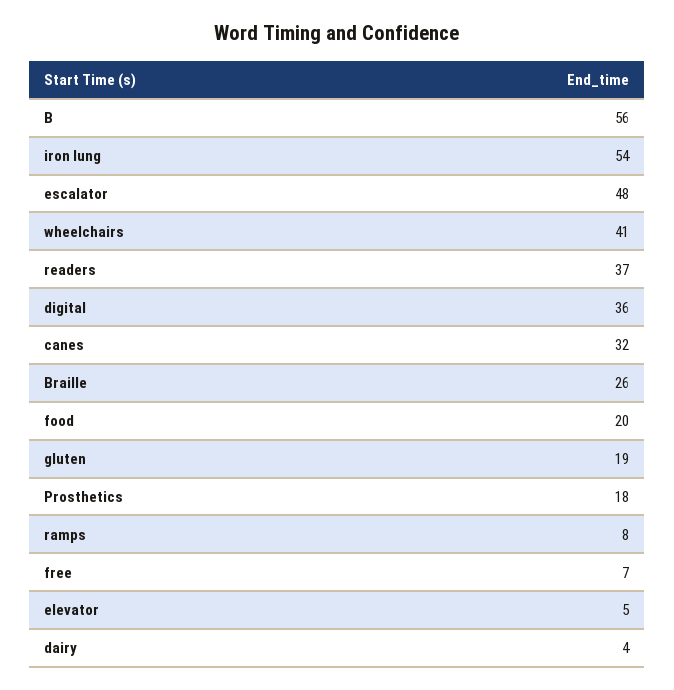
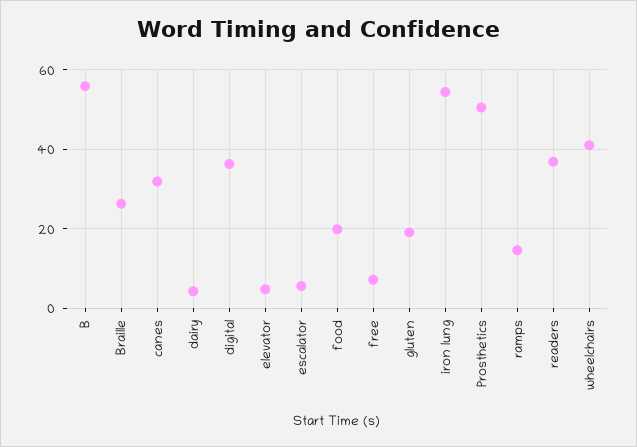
  {
    "B": 56,
    "iron lung": 54,
-   "escalator": 48,
+   "escalator": 6,
    "wheelchairs": 41,
    "readers": 37,
    "digital": 36,
    "canes": 32,
    "Braille": 26,
    "food": 20,
    "gluten": 19,
-   "Prosthetics": 18,
+   "Prosthetics": 50,
-   "ramps": 8,
+   "ramps": 14,
    "free": 7,
    "elevator": 5,
    "dairy": 4
  }

